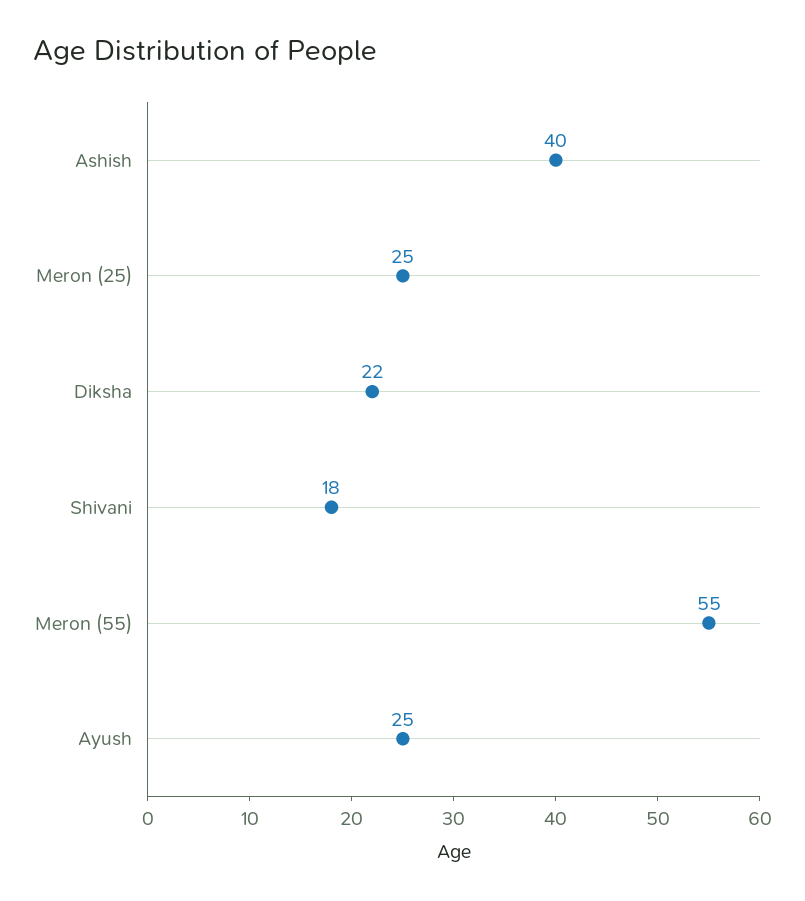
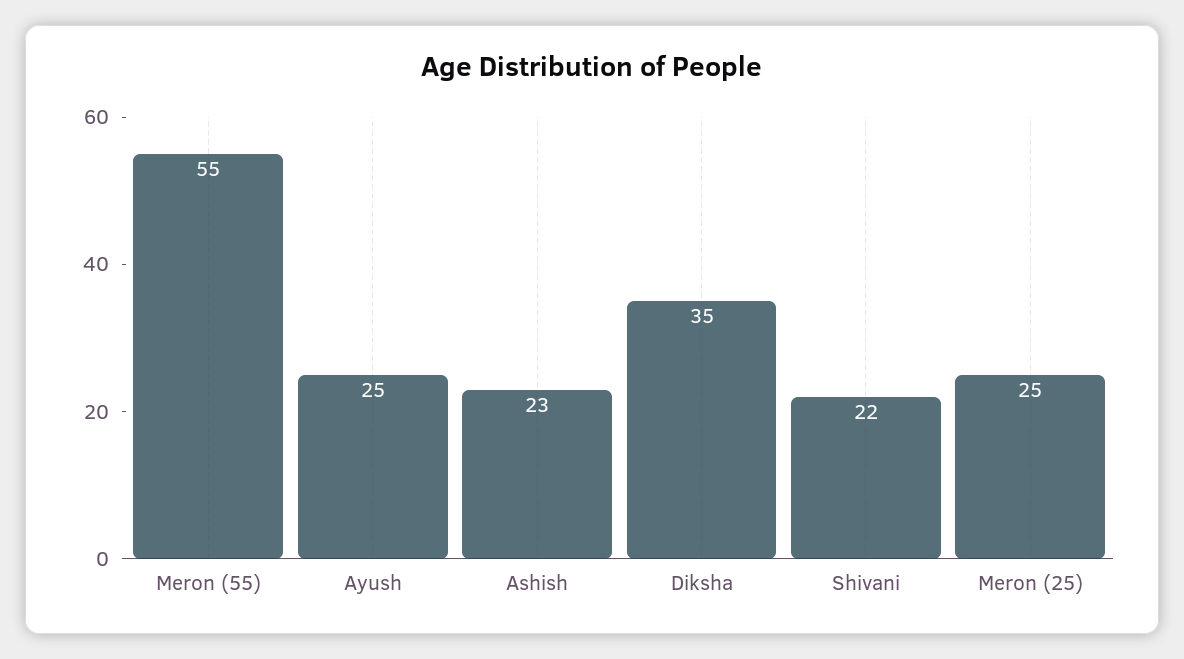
  {
-   "Ashish": 40,
+   "Ashish": 23,
    "Meron (25)": 25,
-   "Diksha": 22,
+   "Diksha": 35,
-   "Shivani": 18,
+   "Shivani": 22,
    "Meron (55)": 55,
    "Ayush": 25
  }

